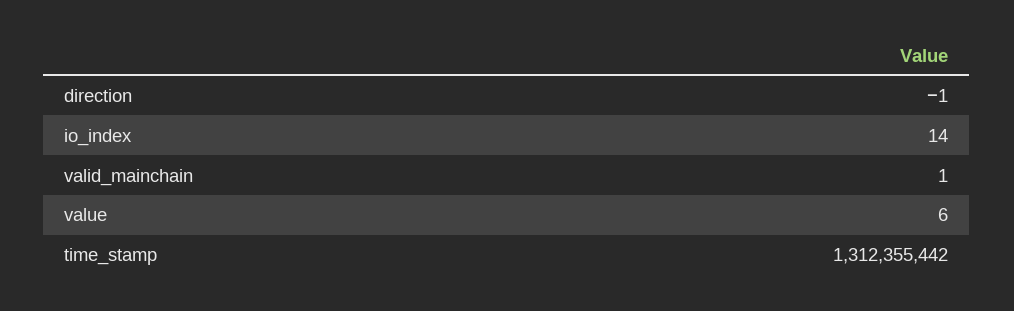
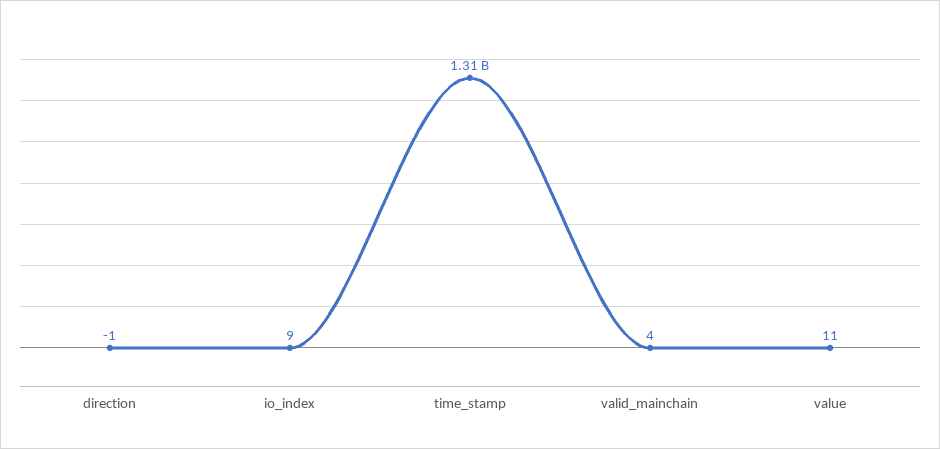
  {
    "direction": -1,
-   "io_index": 14,
+   "io_index": 9,
-   "valid_mainchain": 1,
+   "valid_mainchain": 4,
-   "value": 6,
+   "value": 11,
    "time_stamp": 1312355442
  }

